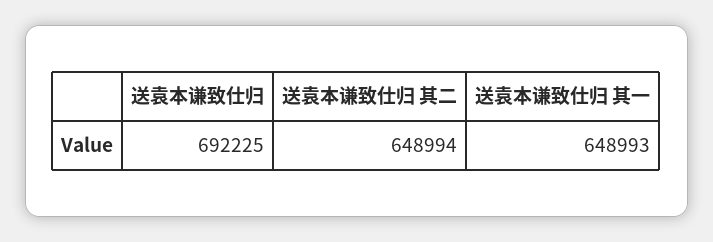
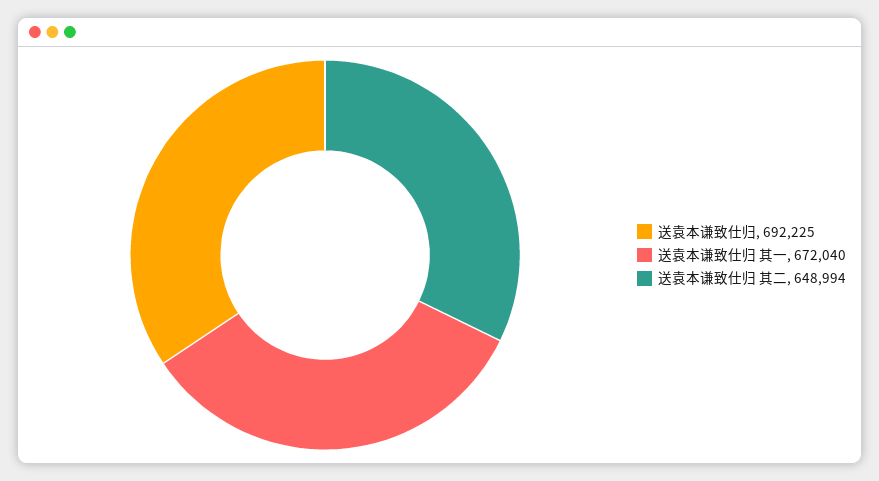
  {
    "送袁本谦致仕归": 692225,
    "送袁本谦致仕归 其二": 648994,
-   "送袁本谦致仕归 其一": 648993
+   "送袁本谦致仕归 其一": 672040
  }

